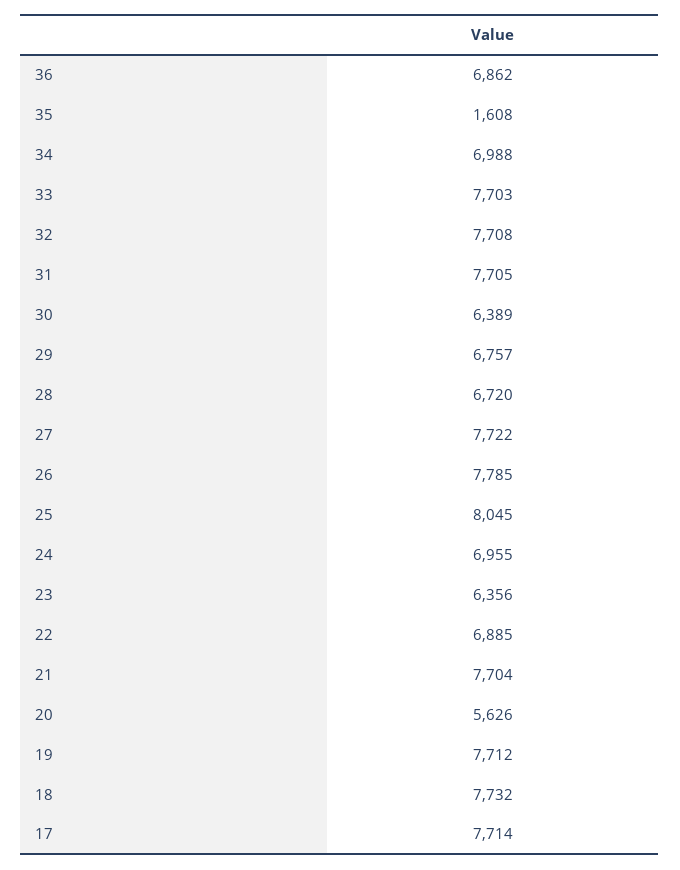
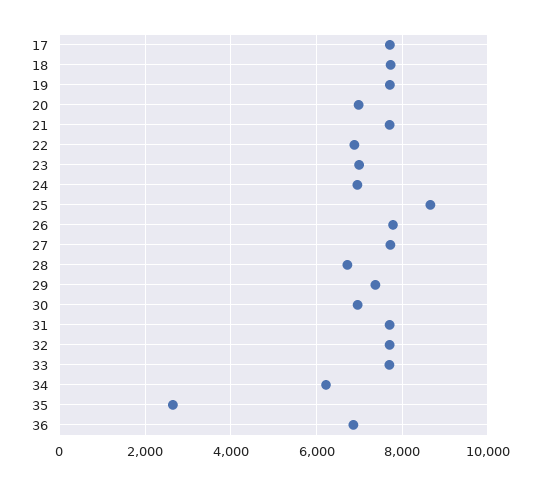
  {
    "36": 6862,
-   "35": 1608,
+   "35": 2600,
-   "34": 6988,
+   "34": 6200,
    "33": 7703,
    "32": 7708,
    "31": 7705,
-   "30": 6389,
+   "30": 7000,
-   "29": 6757,
+   "29": 7400,
    "28": 6720,
    "27": 7722,
    "26": 7785,
-   "25": 8045,
+   "25": 8600,
    "24": 6955,
-   "23": 6356,
+   "23": 7000,
    "22": 6885,
    "21": 7704,
-   "20": 5626,
+   "20": 7000,
    "19": 7712,
    "18": 7732,
    "17": 7714
  }

